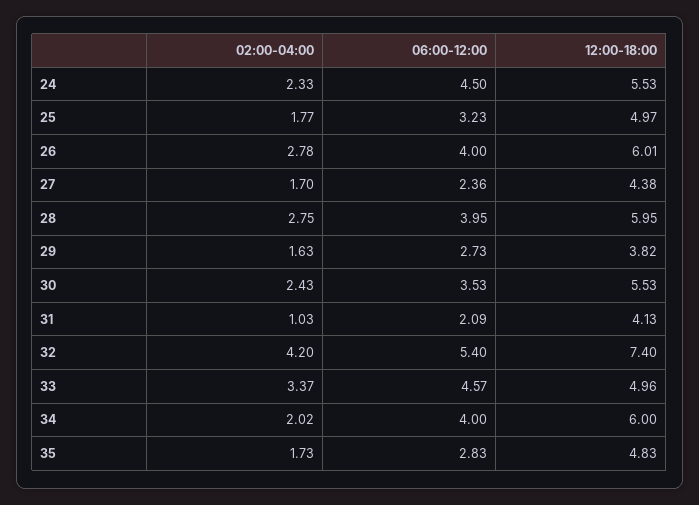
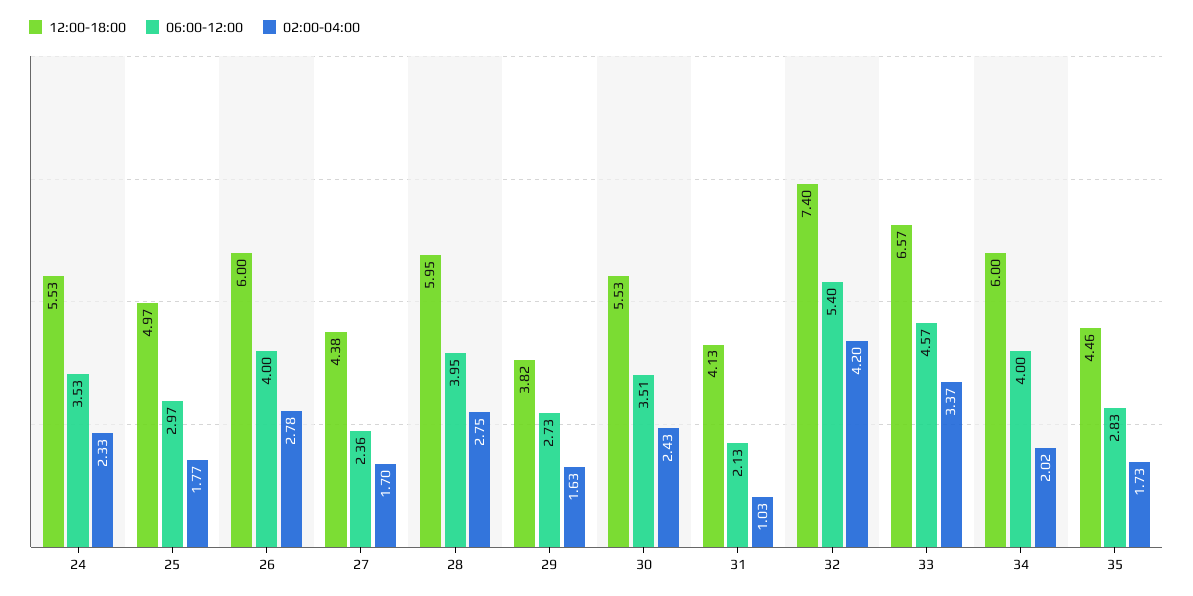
  {
    "02:00-04:00": {
      "24": 2.33,
      "25": 1.77,
      "26": 2.78,
      "27": 1.7,
      "28": 2.75,
      "29": 1.63,
      "30": 2.43,
      "31": 1.03,
      "32": 4.2,
      "33": 3.37,
      "34": 2.02,
      "35": 1.73
    },
    "06:00-12:00": {
-     "24": 4.5,
+     "24": 3.53,
-     "25": 3.23,
+     "25": 2.97,
      "26": 4,
      "27": 2.36,
      "28": 3.95,
      "29": 2.73,
-     "30": 3.53,
+     "30": 3.51,
-     "31": 2.09,
+     "31": 2.13,
      "32": 5.4,
      "33": 4.57,
      "34": 4,
      "35": 2.83
    },
    "12:00-18:00": {
      "24": 5.53,
      "25": 4.97,
-     "26": 6.01,
+     "26": 6,
      "27": 4.38,
      "28": 5.95,
      "29": 3.82,
      "30": 5.53,
      "31": 4.13,
      "32": 7.4,
-     "33": 4.96,
+     "33": 6.57,
      "34": 6,
-     "35": 4.83
+     "35": 4.46
    }
  }

